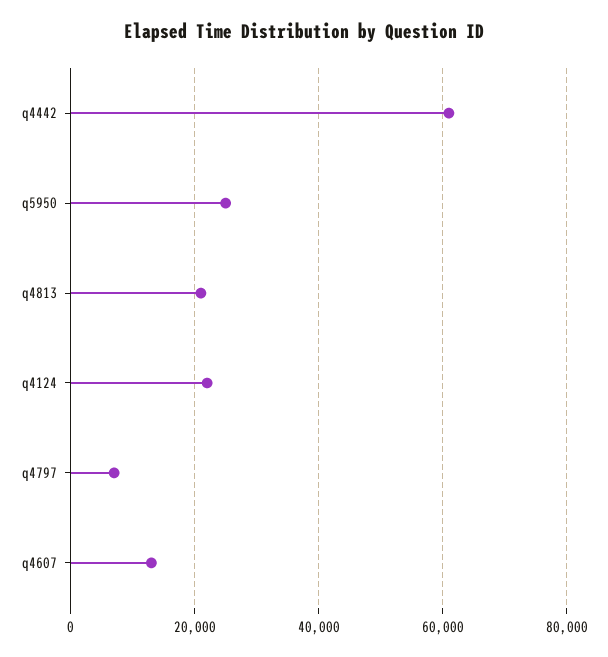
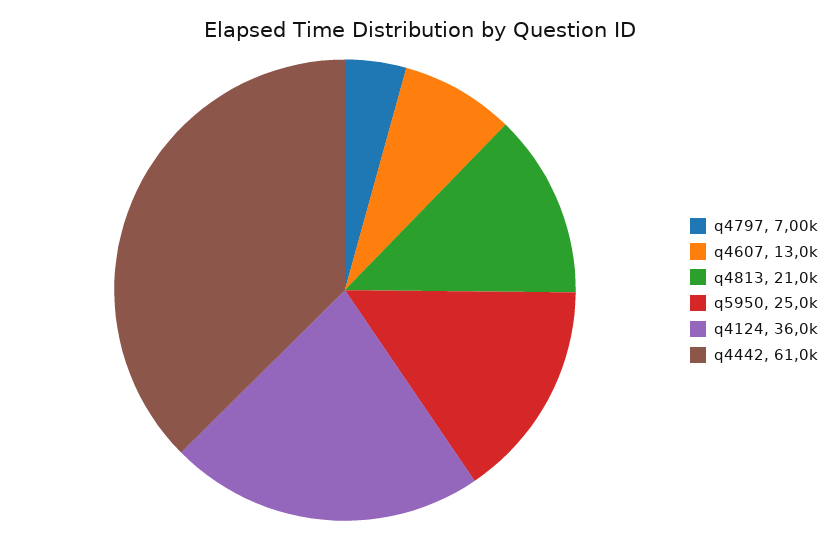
  {
    "q4442": 61000,
    "q5950": 25000,
    "q4813": 21000,
-   "q4124": 22000,
+   "q4124": 36000,
    "q4797": 7000,
    "q4607": 13000
  }

